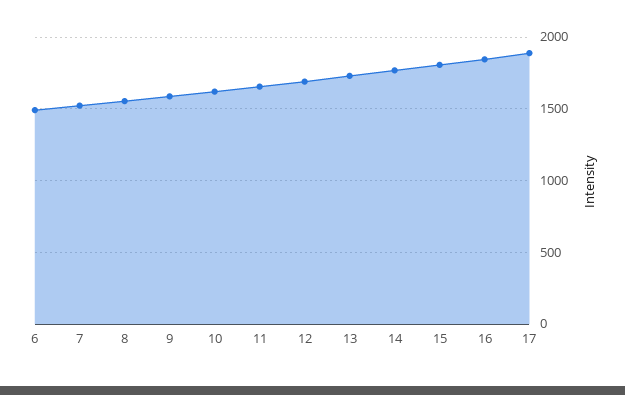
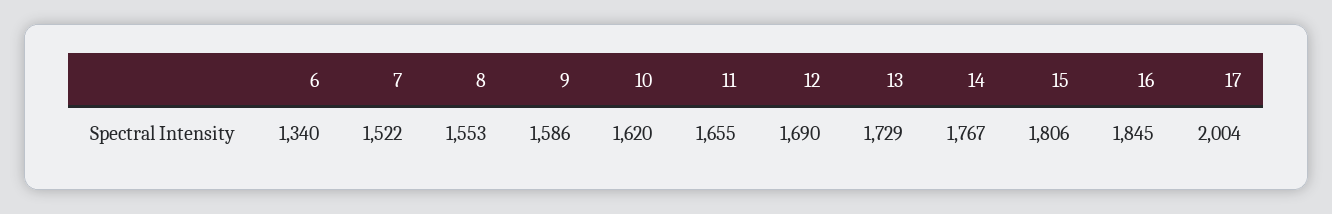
  {
-   "6": 1500,
+   "6": 1340,
    "7": 1522,
    "8": 1553,
    "9": 1586,
    "10": 1620,
    "11": 1655,
    "12": 1690,
    "13": 1729,
    "14": 1767,
    "15": 1806,
    "16": 1845,
-   "17": 1900
+   "17": 2004
  }

